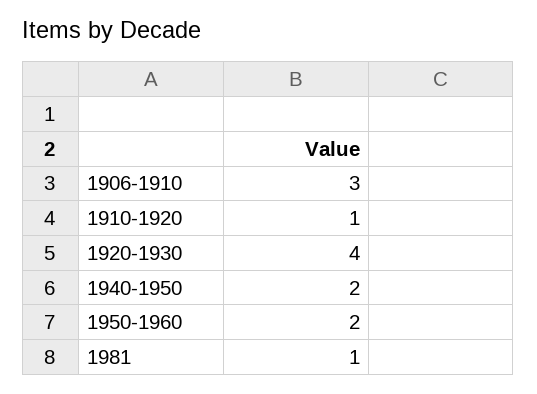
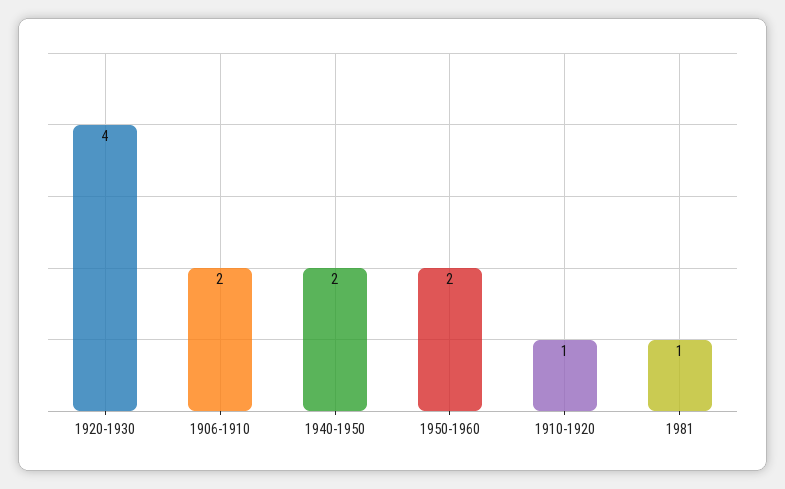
  {
-   "1906-1910": 3,
+   "1906-1910": 2,
    "1910-1920": 1,
    "1920-1930": 4,
    "1940-1950": 2,
    "1950-1960": 2,
    "1981": 1
  }

